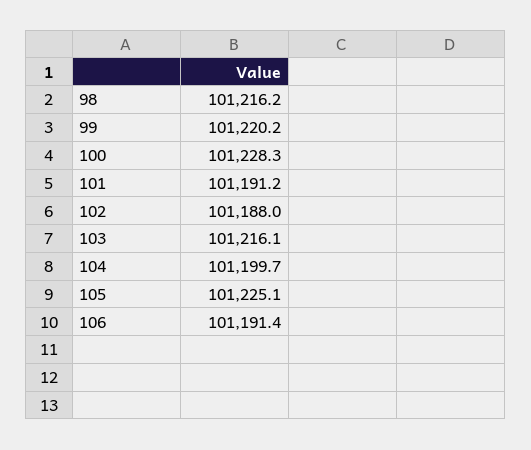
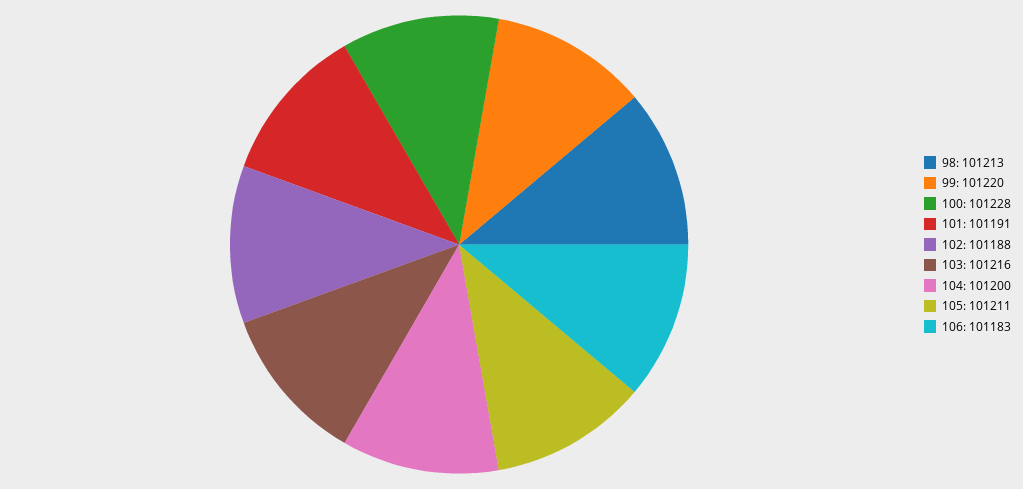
  {
-   "98": 101216.2,
+   "98": 101213,
    "99": 101220.2,
    "100": 101228.3,
    "101": 101191.2,
    "102": 101188,
    "103": 101216.1,
    "104": 101199.7,
-   "105": 101225.1,
+   "105": 101211,
-   "106": 101191.4
+   "106": 101183
  }

